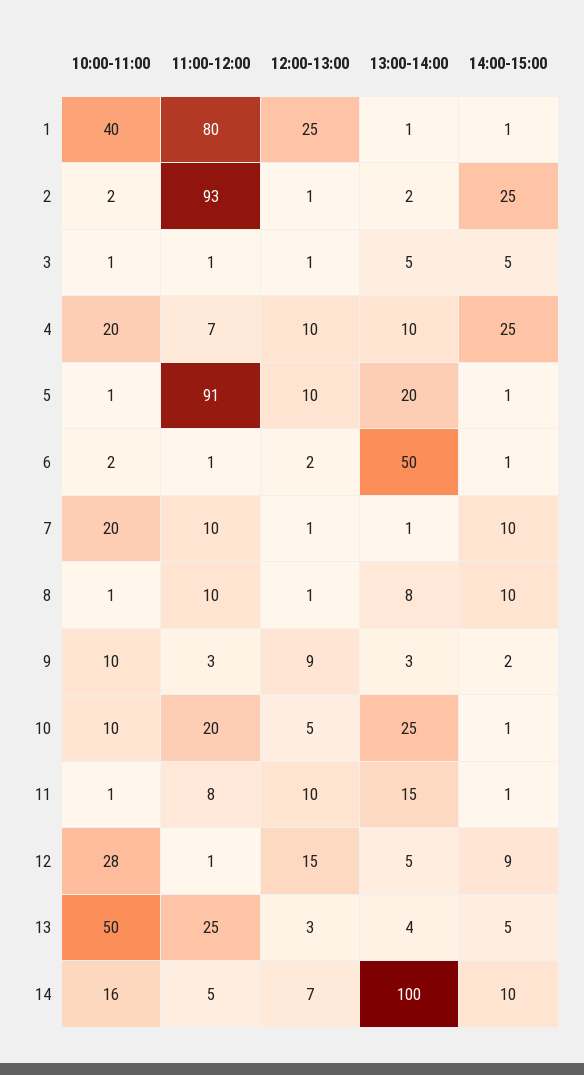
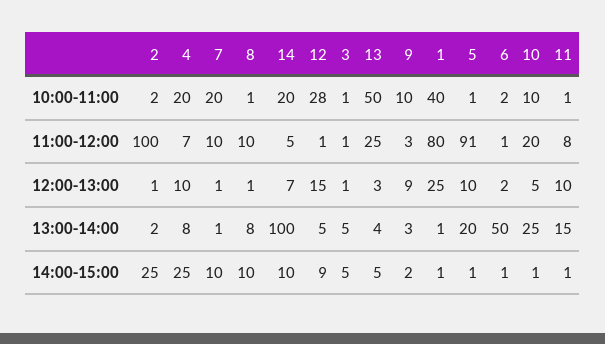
  {
    "10:00-11:00": {
      "1": 40,
      "2": 2,
      "3": 1,
      "4": 20,
      "5": 1,
      "6": 2,
      "7": 20,
      "8": 1,
      "9": 10,
      "10": 10,
      "11": 1,
      "12": 28,
      "13": 50,
-     "14": 16
+     "14": 20
    },
    "11:00-12:00": {
      "1": 80,
-     "2": 93,
+     "2": 100,
      "3": 1,
      "4": 7,
      "5": 91,
      "6": 1,
      "7": 10,
      "8": 10,
      "9": 3,
      "10": 20,
      "11": 8,
      "12": 1,
      "13": 25,
      "14": 5
    },
    "12:00-13:00": {
      "1": 25,
      "2": 1,
      "3": 1,
      "4": 10,
      "5": 10,
      "6": 2,
      "7": 1,
      "8": 1,
      "9": 9,
      "10": 5,
      "11": 10,
      "12": 15,
      "13": 3,
      "14": 7
    },
    "13:00-14:00": {
      "1": 1,
      "2": 2,
      "3": 5,
-     "4": 10,
+     "4": 8,
      "5": 20,
      "6": 50,
      "7": 1,
      "8": 8,
      "9": 3,
      "10": 25,
      "11": 15,
      "12": 5,
      "13": 4,
      "14": 100
    },
    "14:00-15:00": {
      "1": 1,
      "2": 25,
      "3": 5,
      "4": 25,
      "5": 1,
      "6": 1,
      "7": 10,
      "8": 10,
      "9": 2,
      "10": 1,
      "11": 1,
      "12": 9,
      "13": 5,
      "14": 10
    }
  }

